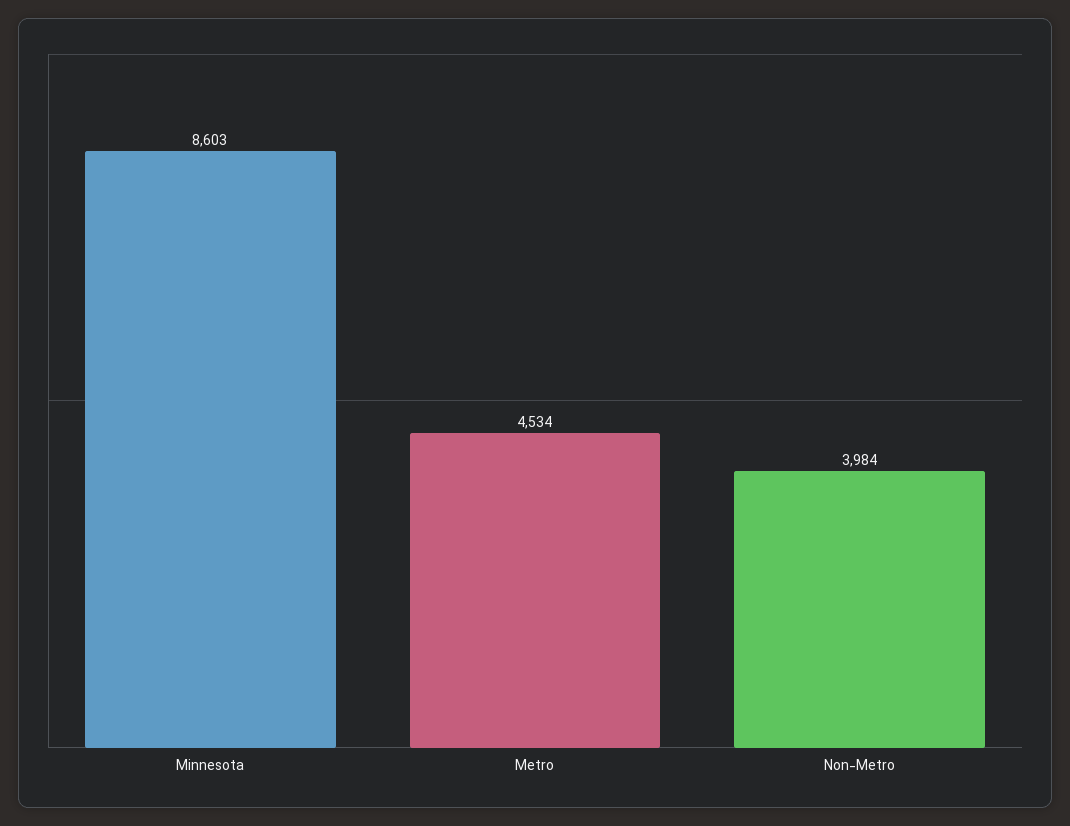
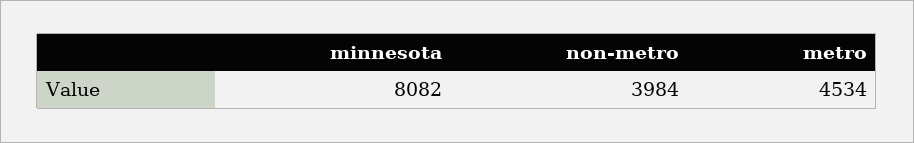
  {
-   "Minnesota": 8603,
+   "Minnesota": 8082,
    "Metro": 4534,
    "Non-Metro": 3984
  }

